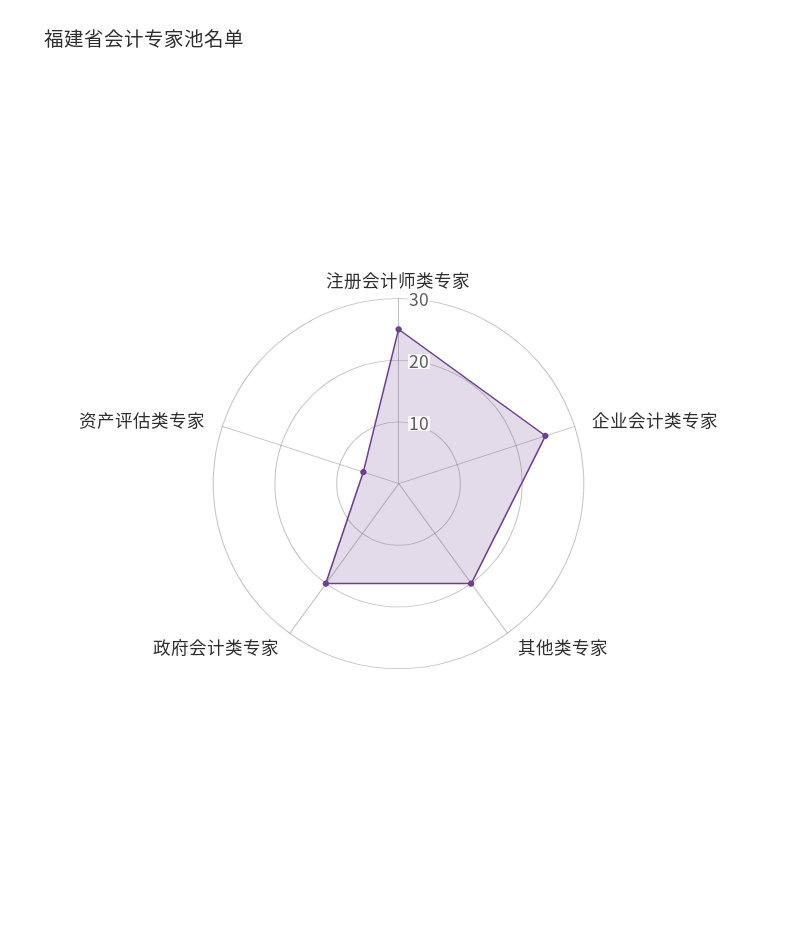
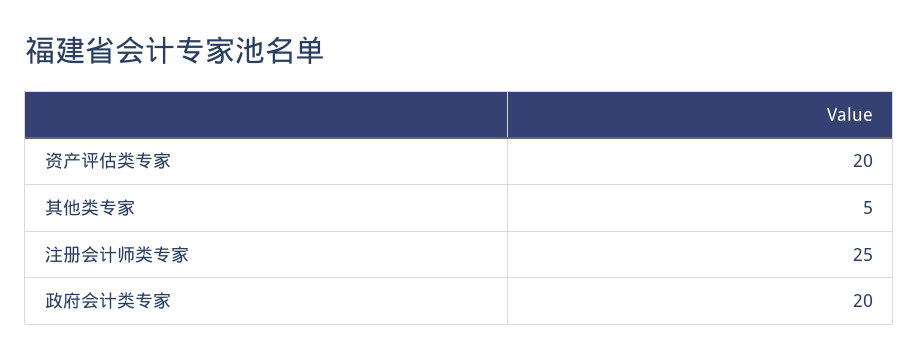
  {
    "注册会计师类专家": 25,
-   "企业会计类专家": 25,
-   "其他类专家": 20,
+   "其他类专家": 5,
    "政府会计类专家": 20,
-   "资产评估类专家": 5
+   "资产评估类专家": 20
  }

